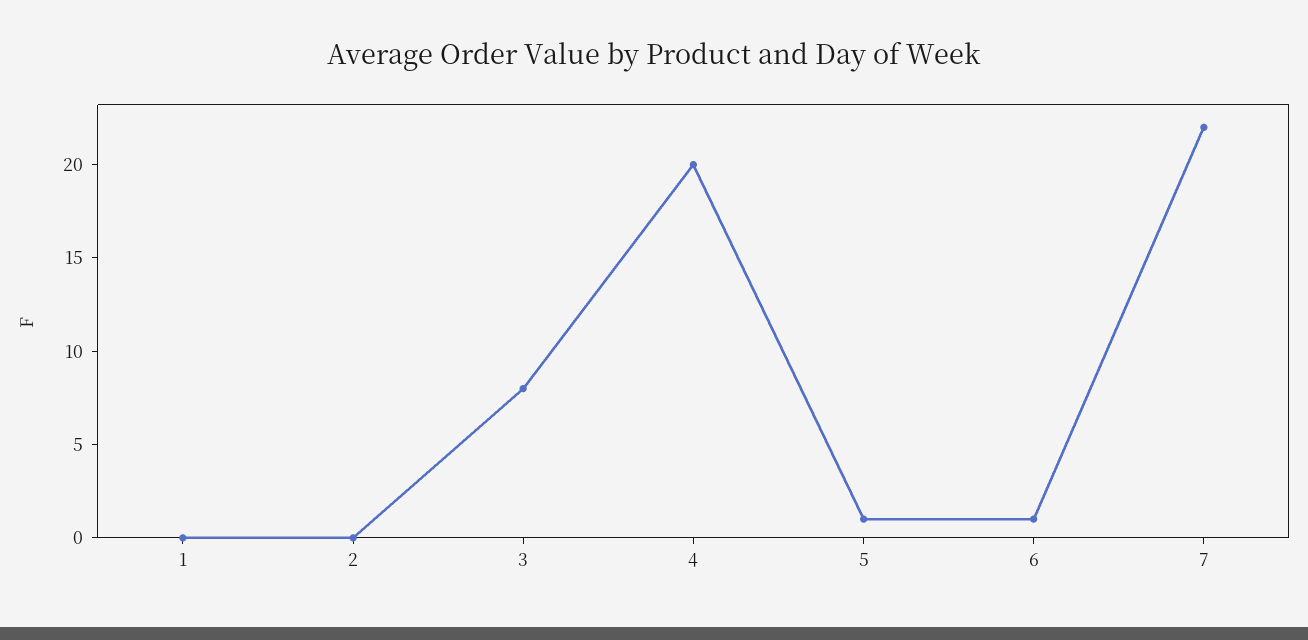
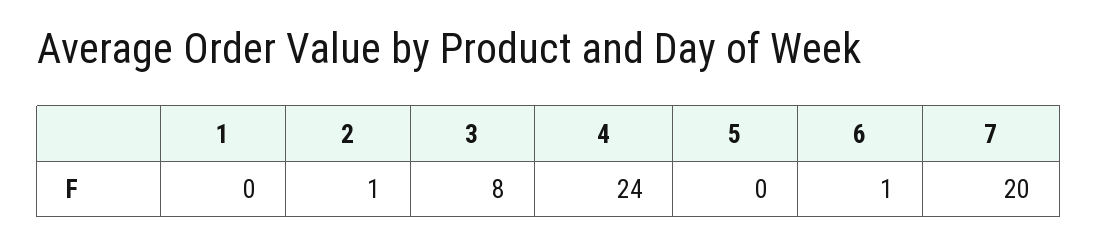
  {
    "1": 0,
-   "2": 0,
+   "2": 1,
    "3": 8,
-   "4": 20,
+   "4": 24,
-   "5": 1,
+   "5": 0,
    "6": 1,
-   "7": 22
+   "7": 20
  }

